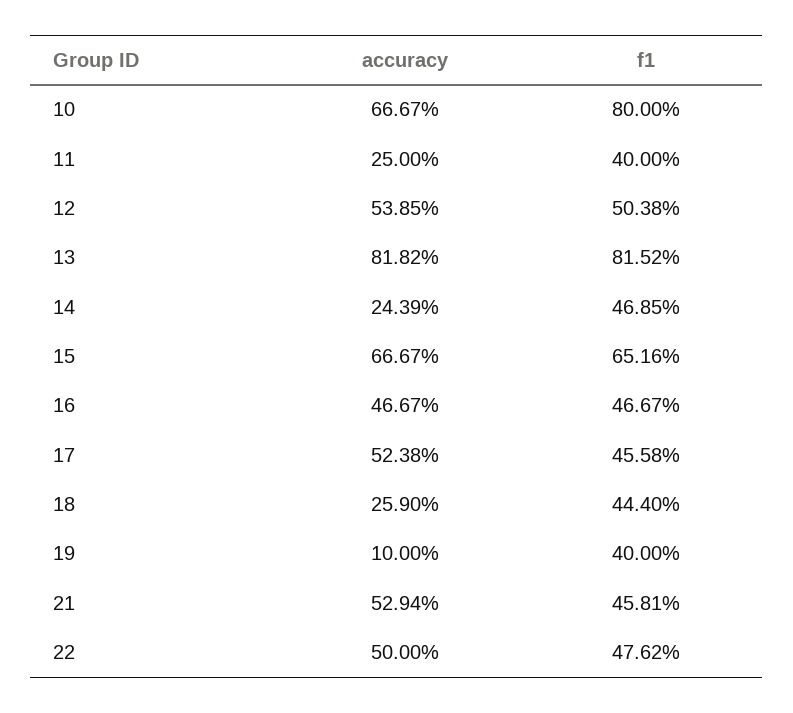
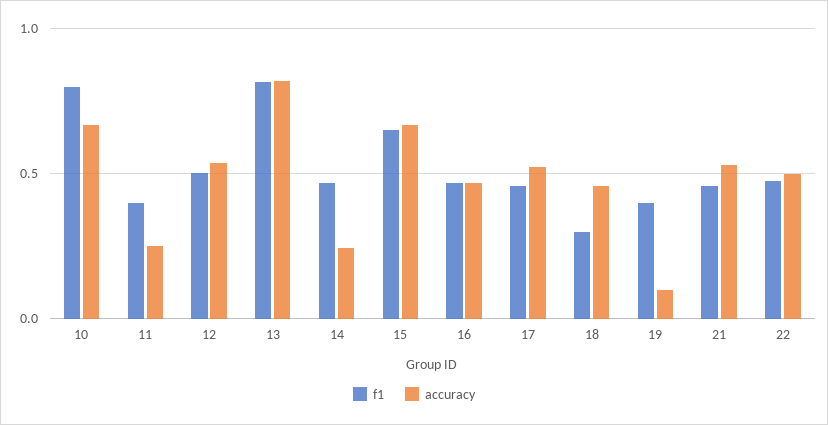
  {
    "accuracy": {
      "10": 0.6667,
      "11": 0.25,
      "12": 0.5385,
      "13": 0.8182,
      "14": 0.2439,
      "15": 0.6667,
      "16": 0.4667,
      "17": 0.5238,
-     "18": 0.259,
+     "18": 0.45,
      "19": 0.1,
      "21": 0.5294,
      "22": 0.5
    },
    "f1": {
      "10": 0.8,
      "11": 0.4,
      "12": 0.5038,
      "13": 0.8152,
      "14": 0.4685,
      "15": 0.6516,
      "16": 0.4667,
      "17": 0.4558,
-     "18": 0.444,
+     "18": 0.3,
      "19": 0.4,
      "21": 0.4581,
      "22": 0.4762
    }
  }

